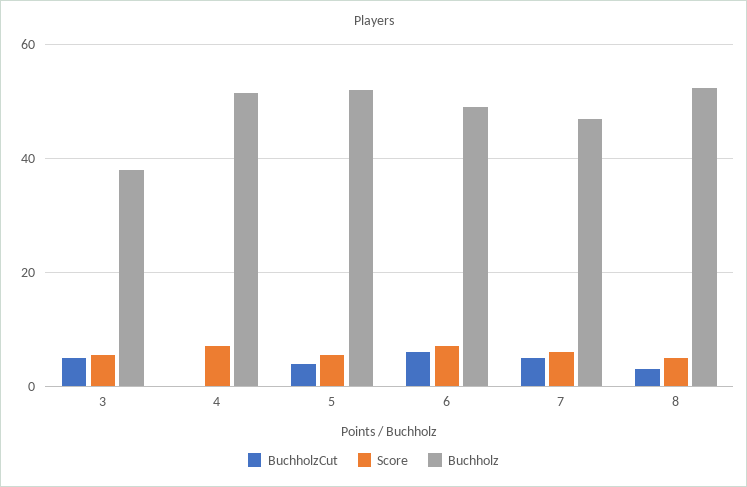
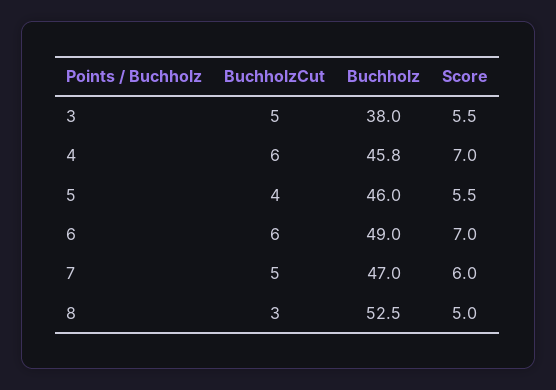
  {
    "BuchholzCut": {
      "3": 5,
-     "4": 0,
+     "4": 6,
      "5": 4,
      "6": 6,
      "7": 5,
      "8": 3
    },
    "Score": {
      "3": 5.5,
      "4": 7,
      "5": 5.5,
      "6": 7,
      "7": 6,
      "8": 5
    },
    "Buchholz": {
      "3": 38,
-     "4": 52,
+     "4": 45.8,
-     "5": 52,
+     "5": 46,
      "6": 49,
      "7": 47,
      "8": 52.5
    }
  }

